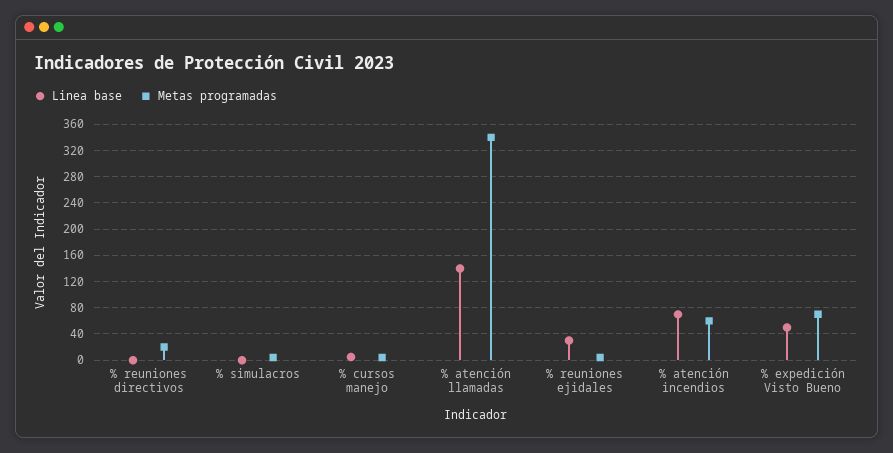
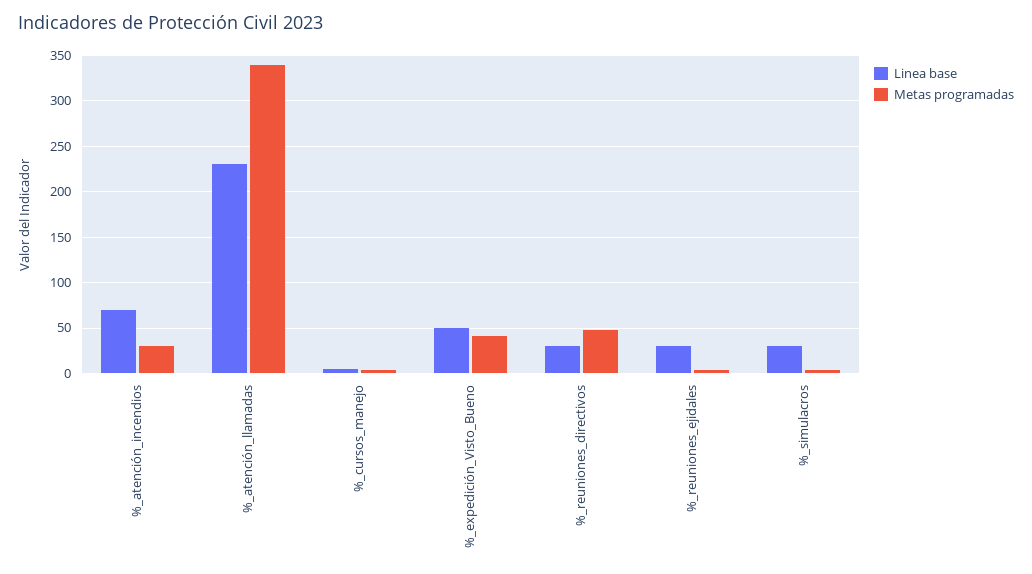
  {
    "Linea base": {
-     "% reuniones directivos": 0,
+     "% reuniones directivos": 30,
-     "% simulacros": 0,
+     "% simulacros": 30,
      "% cursos manejo": 10,
-     "% atención llamadas": 140,
+     "% atención llamadas": 230,
      "% reuniones ejidales": 30,
      "% atención incendios": 70,
      "% expedición Visto Bueno": 50
    },
    "Metas programadas": {
-     "% reuniones directivos": 20,
+     "% reuniones directivos": 50,
      "% simulacros": 0,
      "% cursos manejo": 0,
      "% atención llamadas": 340,
      "% reuniones ejidales": 0,
-     "% atención incendios": 60,
+     "% atención incendios": 30,
-     "% expedición Visto Bueno": 70
+     "% expedición Visto Bueno": 40
    }
  }

